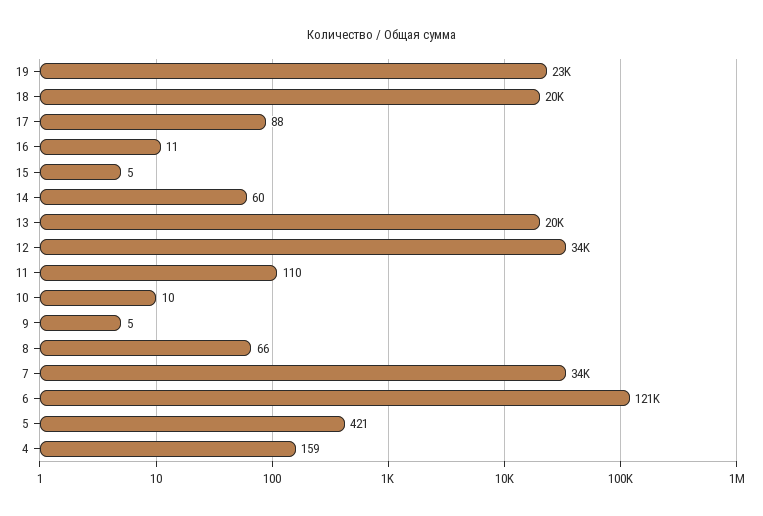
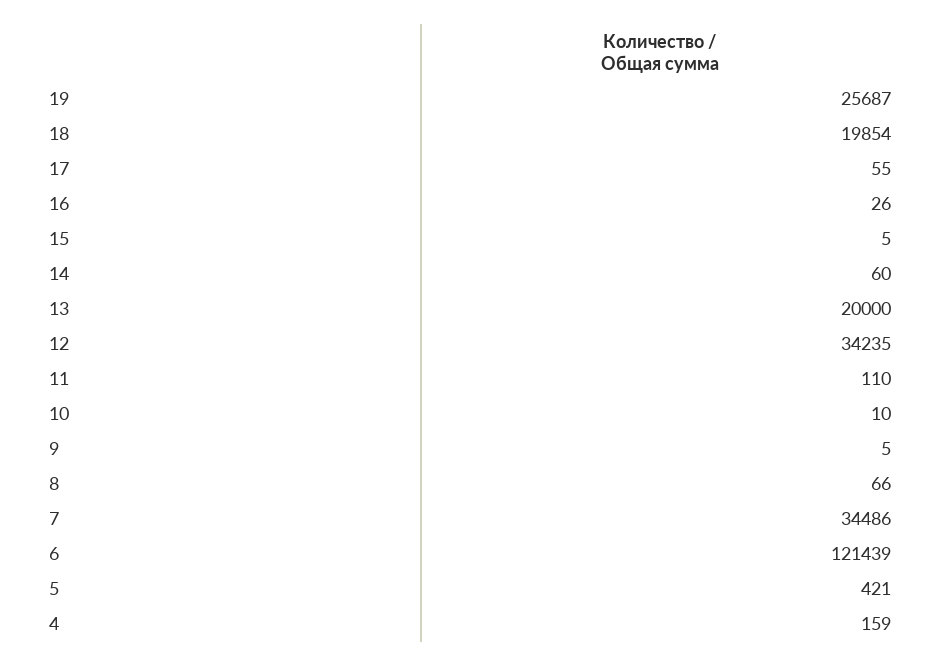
  {
-   "19": 23000,
+   "19": 25687,
    "18": 19854,
-   "17": 88,
+   "17": 55,
-   "16": 11,
+   "16": 26,
    "15": 5,
    "14": 60,
    "13": 20000,
    "12": 34235,
    "11": 110,
    "10": 10,
    "9": 5,
    "8": 66,
    "7": 34486,
    "6": 121439,
    "5": 421,
    "4": 159
  }

